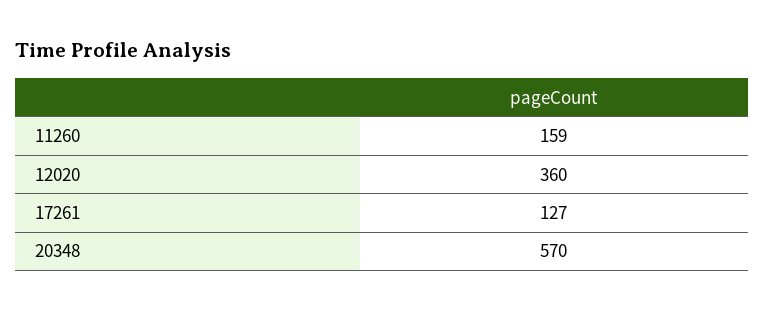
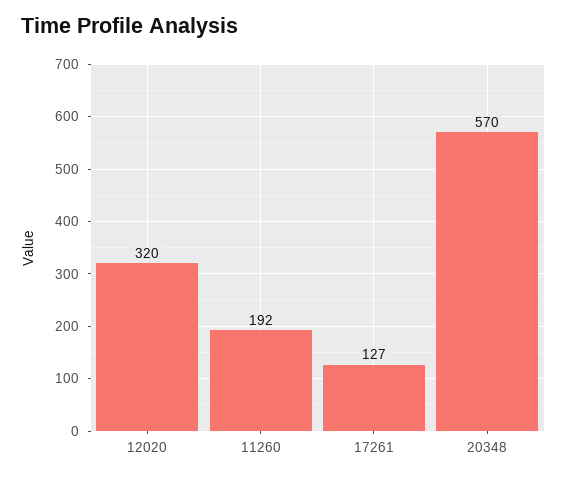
  {
-   "11260": 159,
+   "11260": 192,
-   "12020": 360,
+   "12020": 320,
    "17261": 127,
    "20348": 570
  }

